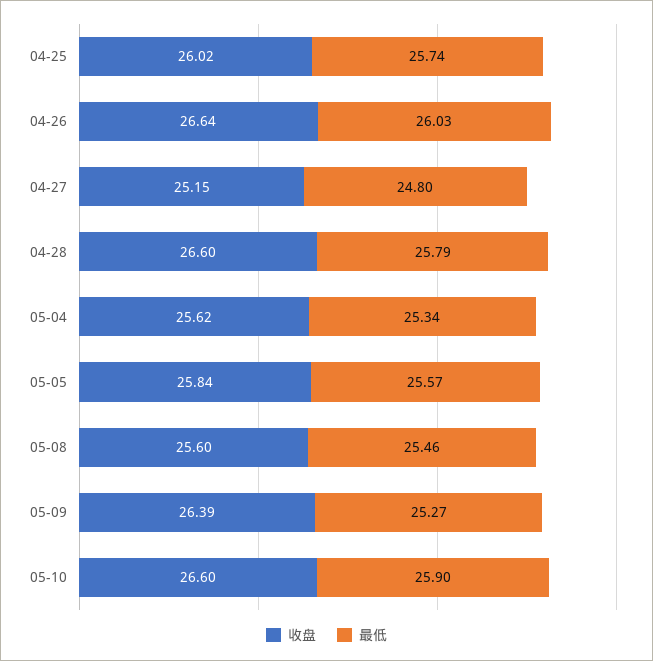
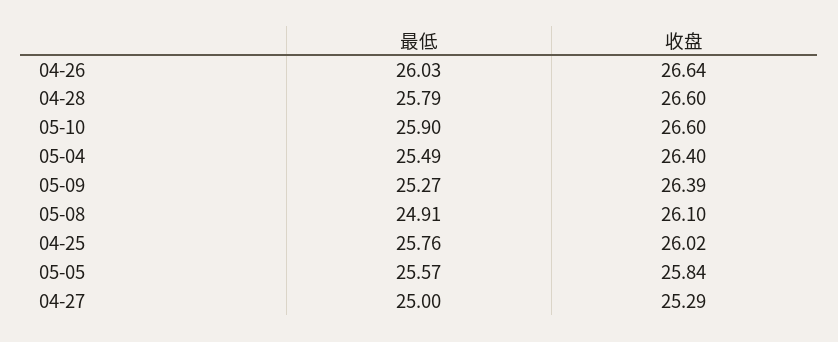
  {
    "收盘": {
      "04-25": 26.02,
      "04-26": 26.64,
-     "04-27": 25.15,
+     "04-27": 25.29,
      "04-28": 26.6,
-     "05-04": 25.62,
+     "05-04": 26.4,
      "05-05": 25.84,
-     "05-08": 25.6,
+     "05-08": 26.1,
      "05-09": 26.39,
      "05-10": 26.6
    },
    "最低": {
-     "04-25": 25.74,
+     "04-25": 25.76,
      "04-26": 26.03,
-     "04-27": 24.8,
+     "04-27": 25,
      "04-28": 25.79,
-     "05-04": 25.34,
+     "05-04": 25.49,
      "05-05": 25.57,
-     "05-08": 25.46,
+     "05-08": 24.91,
      "05-09": 25.27,
      "05-10": 25.9
    }
  }

